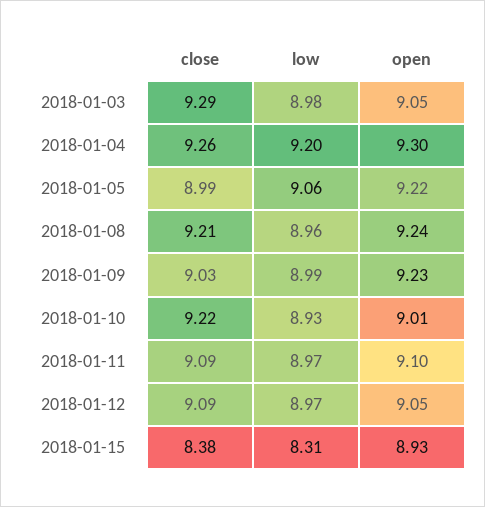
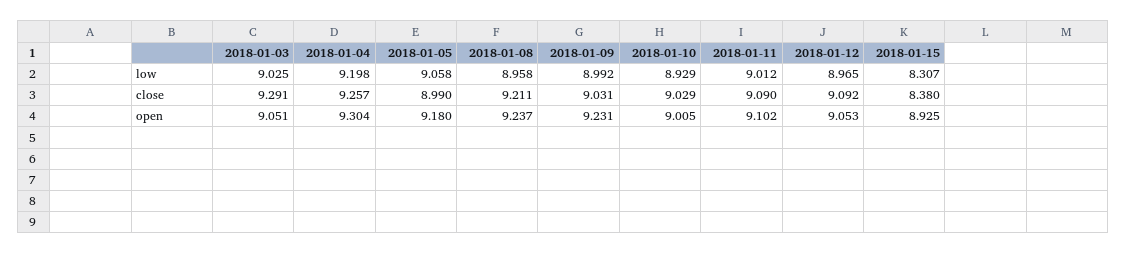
  {
    "close": {
      "2018-01-03": 9.291,
      "2018-01-04": 9.257,
      "2018-01-05": 8.99,
      "2018-01-08": 9.211,
      "2018-01-09": 9.031,
-     "2018-01-10": 9.22,
+     "2018-01-10": 9.029,
      "2018-01-11": 9.09,
      "2018-01-12": 9.092,
      "2018-01-15": 8.38
    },
    "low": {
-     "2018-01-03": 8.98,
+     "2018-01-03": 9.025,
      "2018-01-04": 9.198,
      "2018-01-05": 9.058,
      "2018-01-08": 8.958,
      "2018-01-09": 8.992,
      "2018-01-10": 8.929,
-     "2018-01-11": 8.97,
+     "2018-01-11": 9.012,
      "2018-01-12": 8.965,
      "2018-01-15": 8.307
    },
    "open": {
      "2018-01-03": 9.051,
      "2018-01-04": 9.304,
-     "2018-01-05": 9.22,
+     "2018-01-05": 9.18,
      "2018-01-08": 9.237,
      "2018-01-09": 9.231,
      "2018-01-10": 9.005,
      "2018-01-11": 9.102,
      "2018-01-12": 9.053,
      "2018-01-15": 8.925
    }
  }

